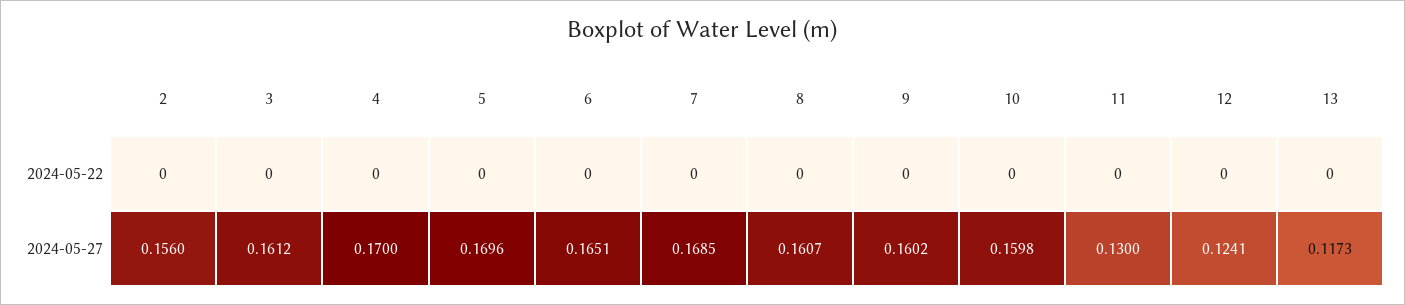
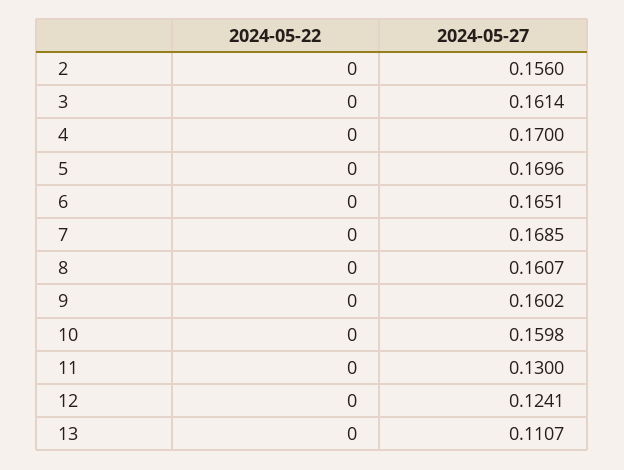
  {
    "2": {
      "2024-05-22": 0,
      "2024-05-27": 0.156
    },
    "3": {
      "2024-05-22": 0,
-     "2024-05-27": 0.1612
+     "2024-05-27": 0.1614
    },
    "4": {
      "2024-05-22": 0,
      "2024-05-27": 0.17
    },
    "5": {
      "2024-05-22": 0,
      "2024-05-27": 0.1696
    },
    "6": {
      "2024-05-22": 0,
      "2024-05-27": 0.1651
    },
    "7": {
      "2024-05-22": 0,
      "2024-05-27": 0.1685
    },
    "8": {
      "2024-05-22": 0,
      "2024-05-27": 0.1607
    },
    "9": {
      "2024-05-22": 0,
      "2024-05-27": 0.1602
    },
    "10": {
      "2024-05-22": 0,
      "2024-05-27": 0.1598
    },
    "11": {
      "2024-05-22": 0,
      "2024-05-27": 0.13
    },
    "12": {
      "2024-05-22": 0,
      "2024-05-27": 0.1241
    },
    "13": {
      "2024-05-22": 0,
-     "2024-05-27": 0.1173
+     "2024-05-27": 0.1107
    }
  }

